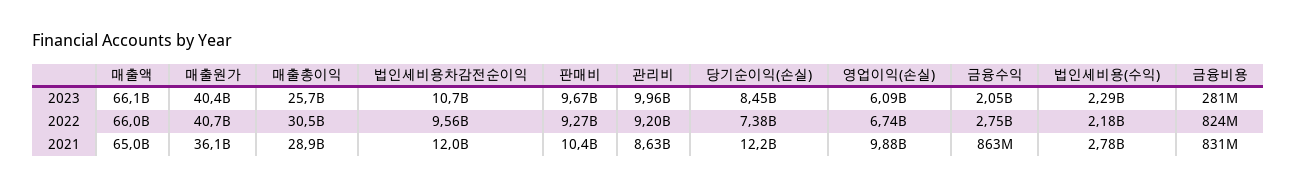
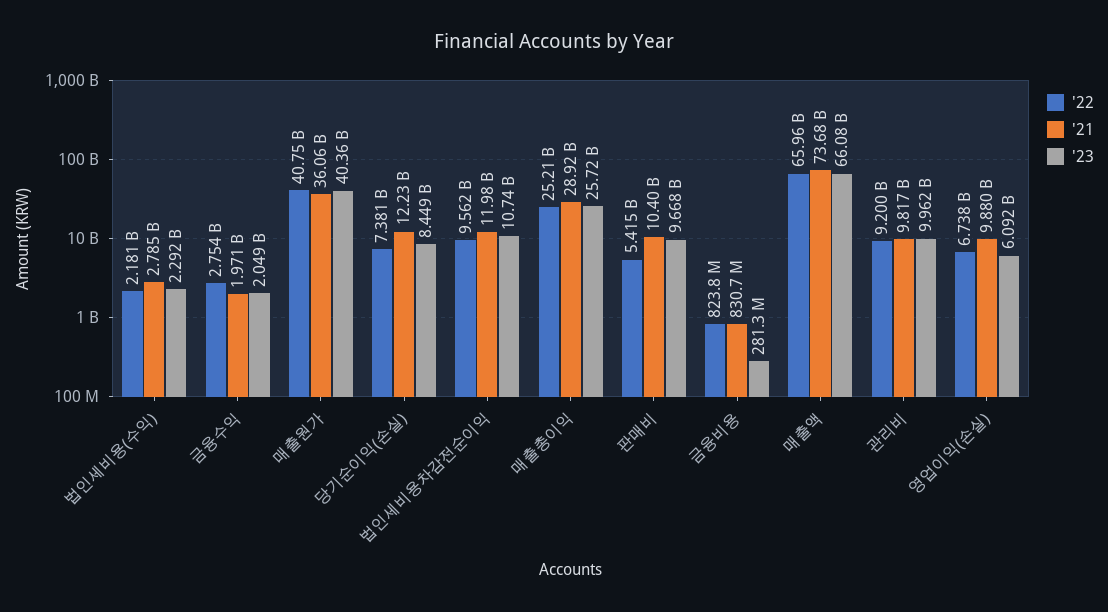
  {
    "2023": {
      "매출액": 66080000000,
      "매출원가": 40360000000,
      "매출총이익": 25720000000,
      "법인세비용차감전순이익": 10740000000,
      "판매비": 9668000000,
      "관리비": 9962000000,
      "당기순이익(손실)": 8449000000,
      "영업이익(손실)": 6092000000,
      "금융수익": 2049000000,
      "법인세비용(수익)": 2292000000,
      "금융비용": 281300000
    },
    "2022": {
      "매출액": 65960000000,
      "매출원가": 40750000000,
-     "매출총이익": 30500000000,
+     "매출총이익": 25210000000,
      "법인세비용차감전순이익": 9562000000,
-     "판매비": 9270000000,
+     "판매비": 5415000000,
      "관리비": 9200000000,
      "당기순이익(손실)": 7381000000,
      "영업이익(손실)": 6738000000,
      "금융수익": 2754000000,
      "법인세비용(수익)": 2181000000,
      "금융비용": 823800000
    },
    "2021": {
-     "매출액": 65000000000,
+     "매출액": 73680000000,
      "매출원가": 36060000000,
      "매출총이익": 28920000000,
      "법인세비용차감전순이익": 11980000000,
      "판매비": 10400000000,
-     "관리비": 8630000000,
+     "관리비": 9817000000,
      "당기순이익(손실)": 12230000000,
      "영업이익(손실)": 9880000000,
-     "금융수익": 863000000,
+     "금융수익": 1971000000,
      "법인세비용(수익)": 2785000000,
      "금융비용": 830700000
    }
  }

